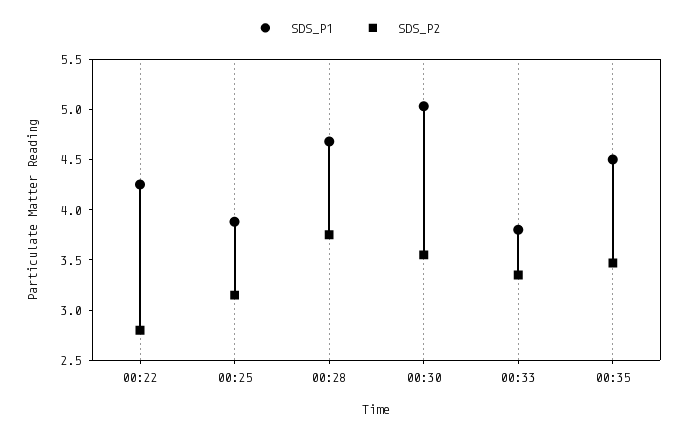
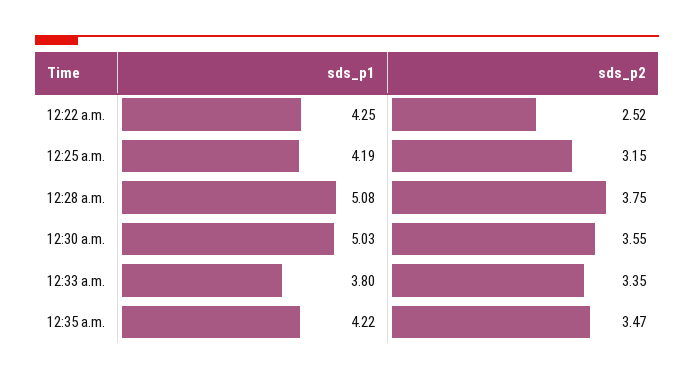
  {
    "SDS_P1": {
      "00:22": 4.25,
-     "00:25": 3.9,
+     "00:25": 4.19,
-     "00:28": 4.7,
+     "00:28": 5.08,
      "00:30": 5.03,
      "00:33": 3.8,
-     "00:35": 4.5
+     "00:35": 4.22
    },
    "SDS_P2": {
-     "00:22": 2.8,
+     "00:22": 2.52,
      "00:25": 3.15,
      "00:28": 3.75,
      "00:30": 3.55,
      "00:33": 3.35,
      "00:35": 3.47
    }
  }

